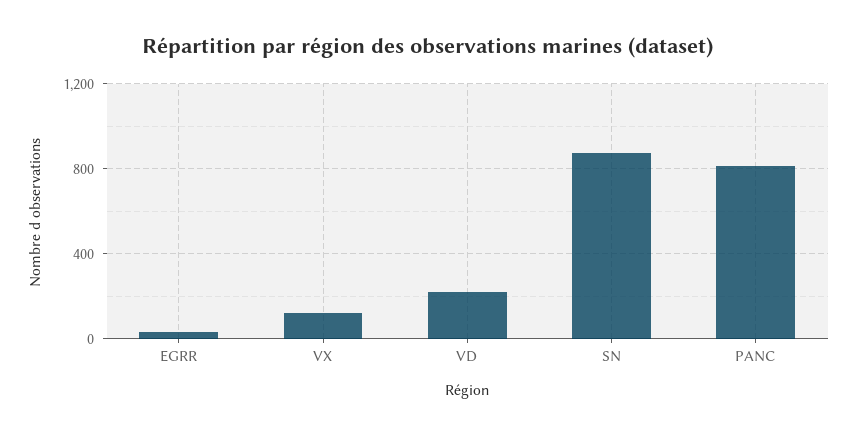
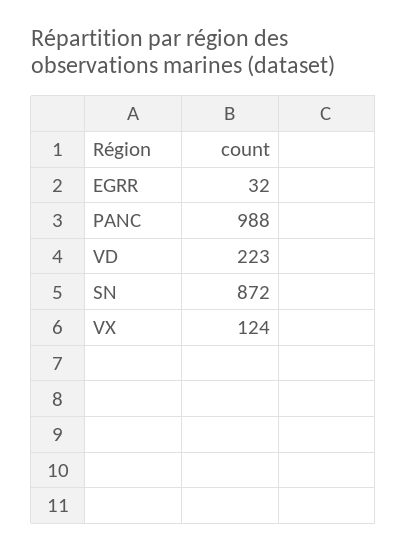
  {
    "EGRR": 32,
    "VX": 124,
    "VD": 223,
    "SN": 872,
-   "PANC": 800
+   "PANC": 988
  }

